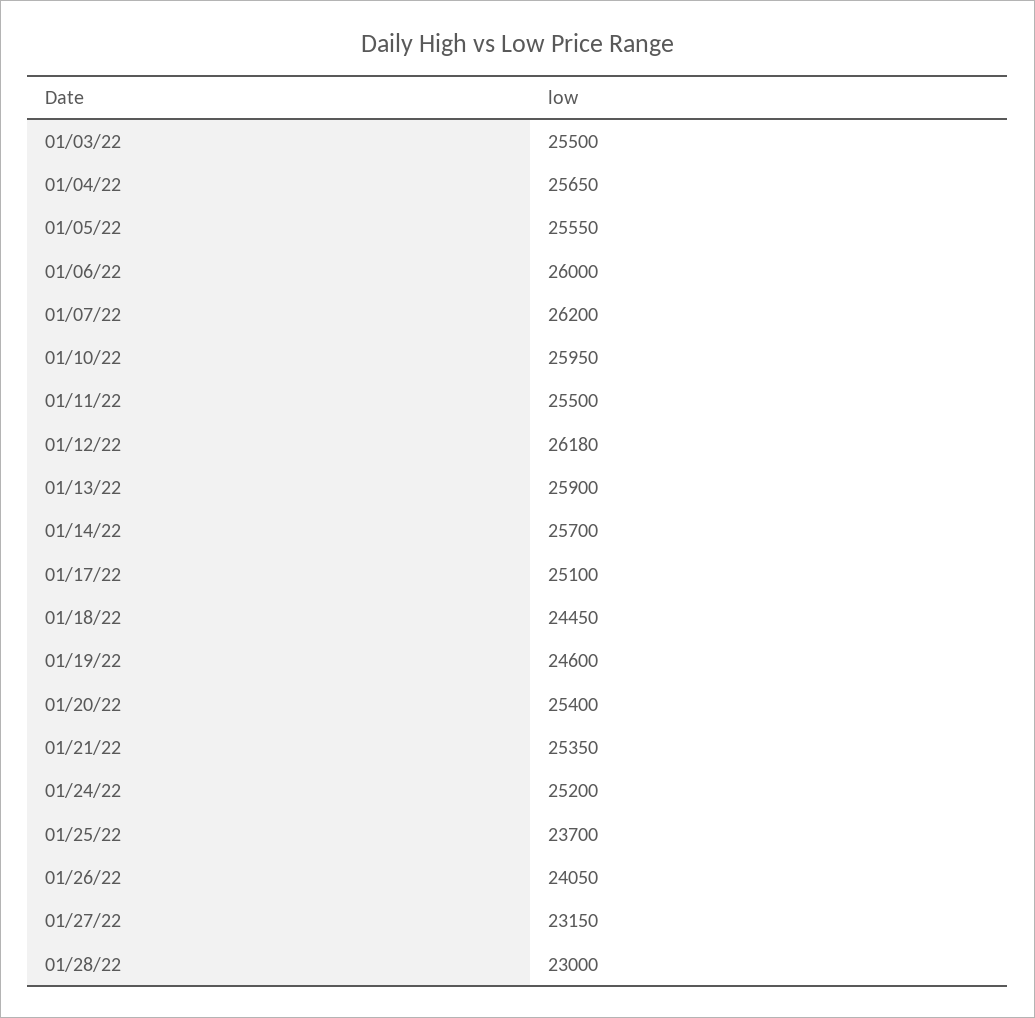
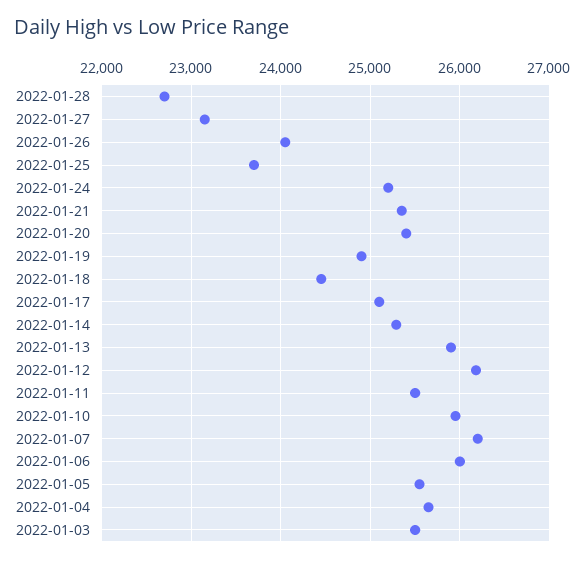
  {
    "01/03/22": 25500,
    "01/04/22": 25650,
    "01/05/22": 25550,
    "01/06/22": 26000,
    "01/07/22": 26200,
    "01/10/22": 25950,
    "01/11/22": 25500,
    "01/12/22": 26180,
    "01/13/22": 25900,
-   "01/14/22": 25700,
+   "01/14/22": 25300,
    "01/17/22": 25100,
    "01/18/22": 24450,
-   "01/19/22": 24600,
+   "01/19/22": 24900,
    "01/20/22": 25400,
    "01/21/22": 25350,
    "01/24/22": 25200,
    "01/25/22": 23700,
    "01/26/22": 24050,
    "01/27/22": 23150,
-   "01/28/22": 23000
+   "01/28/22": 22700
  }

